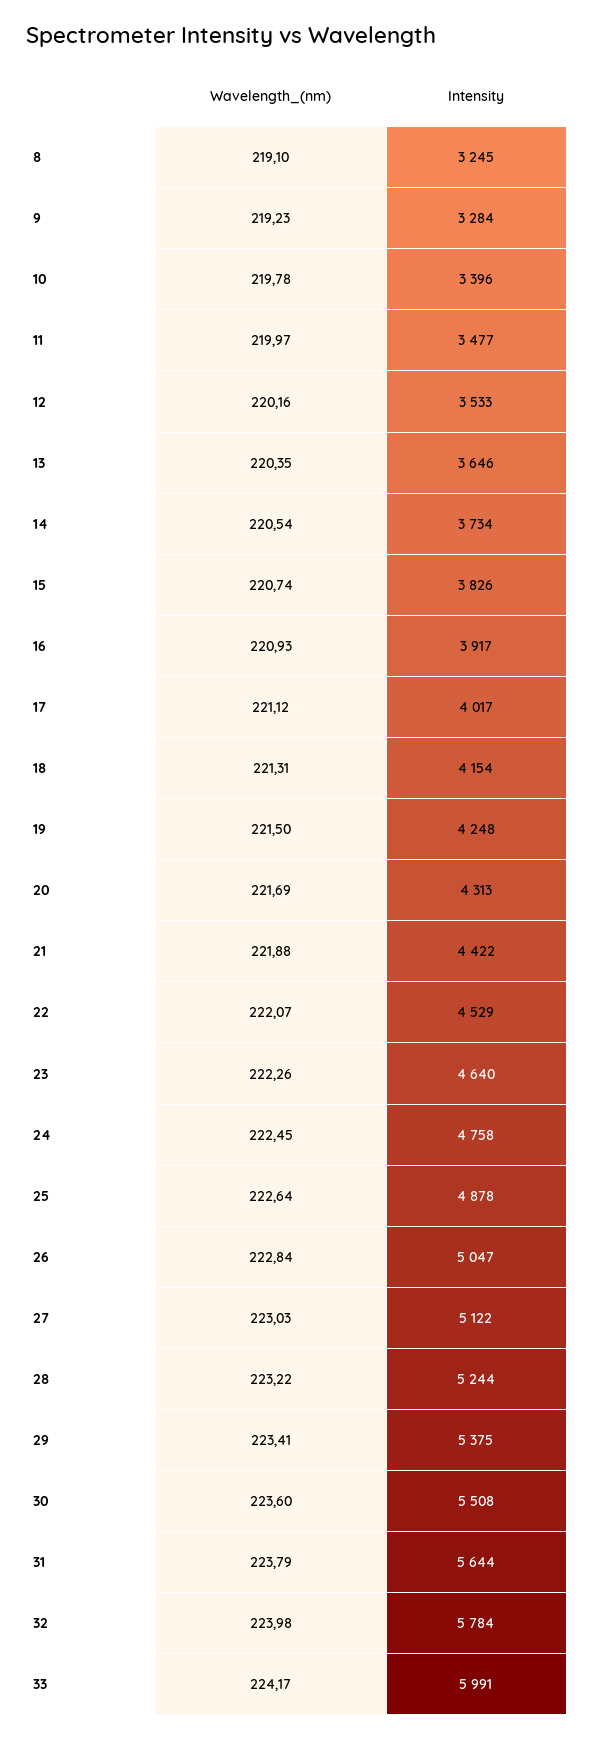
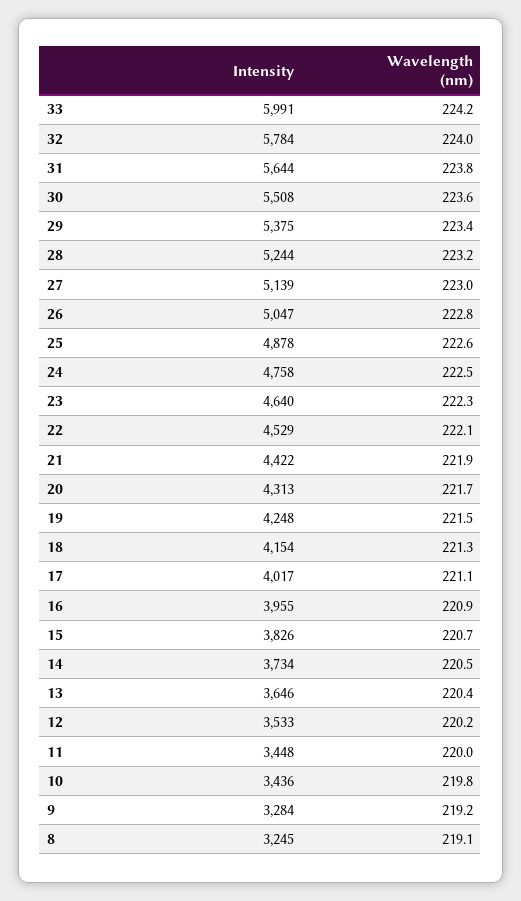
  {
    "Wavelength_(nm)": {
      "8": 219.1,
      "9": 219.23,
      "10": 219.78,
      "11": 219.97,
      "12": 220.16,
      "13": 220.35,
      "14": 220.54,
      "15": 220.74,
      "16": 220.93,
      "17": 221.12,
      "18": 221.31,
      "19": 221.5,
      "20": 221.69,
      "21": 221.88,
      "22": 222.07,
      "23": 222.26,
      "24": 222.45,
      "25": 222.64,
      "26": 222.84,
      "27": 223.03,
      "28": 223.22,
      "29": 223.41,
      "30": 223.6,
      "31": 223.79,
      "32": 223.98,
      "33": 224.17
    },
    "Intensity": {
      "8": 3245,
      "9": 3284,
-     "10": 3396,
+     "10": 3436,
-     "11": 3477,
+     "11": 3448,
      "12": 3533,
      "13": 3646,
      "14": 3734,
      "15": 3826,
-     "16": 3917,
+     "16": 3955,
      "17": 4017,
      "18": 4154,
      "19": 4248,
      "20": 4313,
      "21": 4422,
      "22": 4529,
      "23": 4640,
      "24": 4758,
      "25": 4878,
      "26": 5047,
-     "27": 5122,
+     "27": 5139,
      "28": 5244,
      "29": 5375,
      "30": 5508,
      "31": 5644,
      "32": 5784,
      "33": 5991
    }
  }

